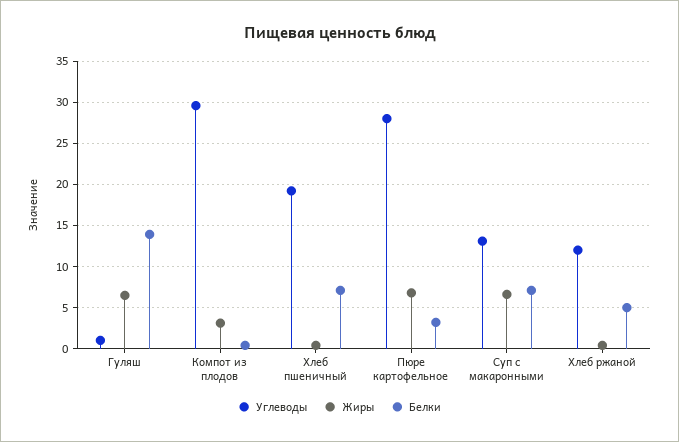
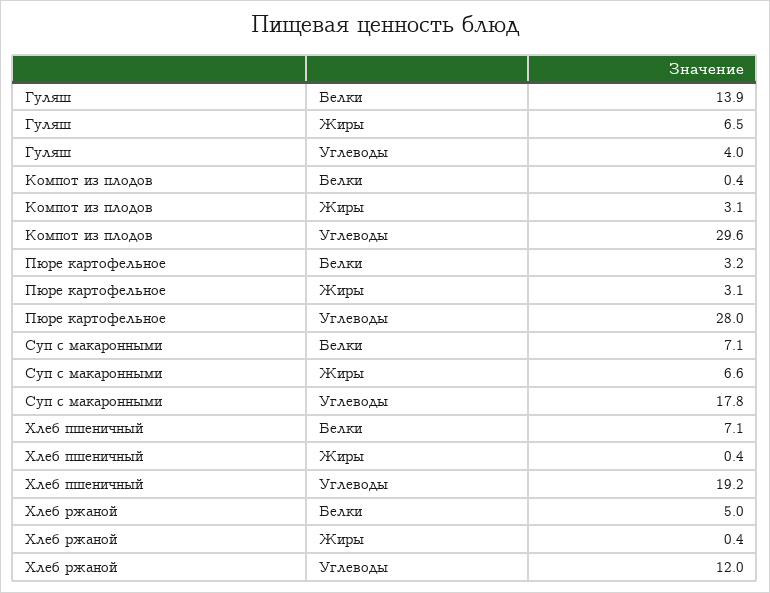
  {
    "Углеводы": {
-     "Гуляш": 1,
+     "Гуляш": 4,
      "Компот из плодов": 29.6,
      "Хлеб пшеничный": 19.2,
      "Пюре картофельное": 28,
-     "Суп с макаронными": 13,
+     "Суп с макаронными": 17.8,
      "Хлеб ржаной": 12
    },
    "Жиры": {
      "Гуляш": 6.5,
      "Компот из плодов": 3.1,
      "Хлеб пшеничный": 0.4,
-     "Пюре картофельное": 7,
+     "Пюре картофельное": 3.1,
      "Суп с макаронными": 6.6,
      "Хлеб ржаной": 0.4
    },
    "Белки": {
      "Гуляш": 13.9,
      "Компот из плодов": 0.4,
      "Хлеб пшеничный": 7.1,
      "Пюре картофельное": 3.2,
      "Суп с макаронными": 7.1,
      "Хлеб ржаной": 5
    }
  }

